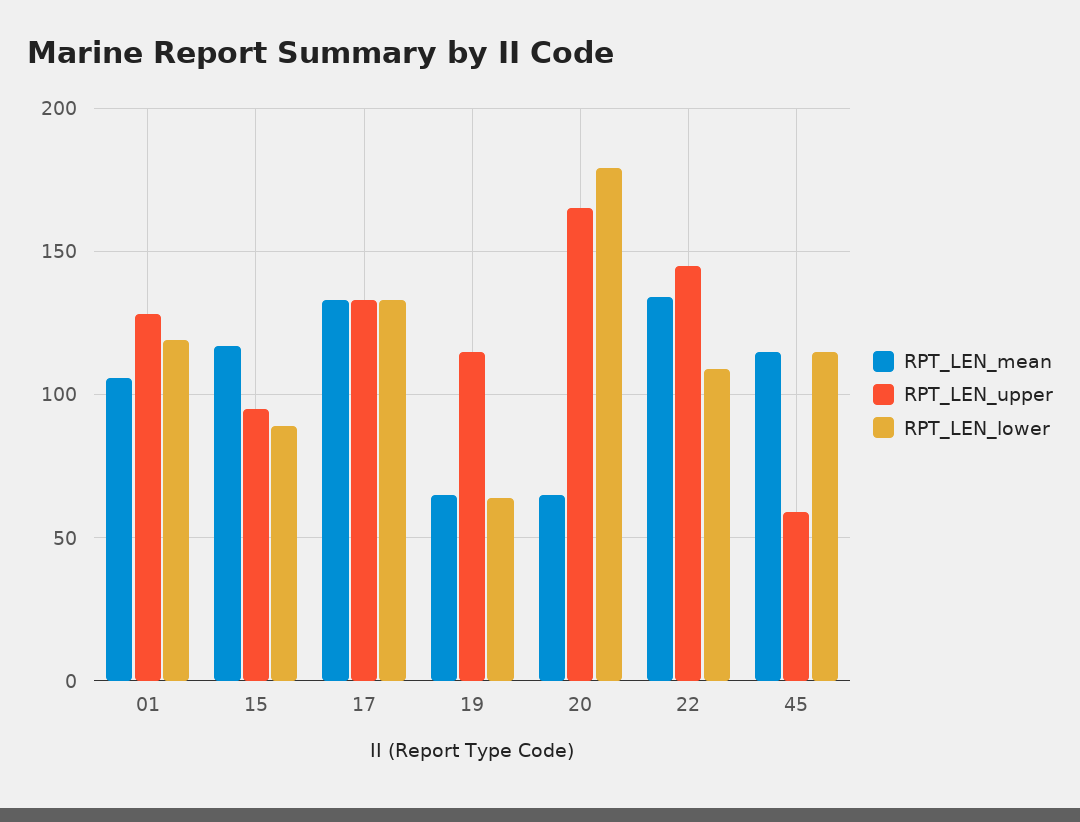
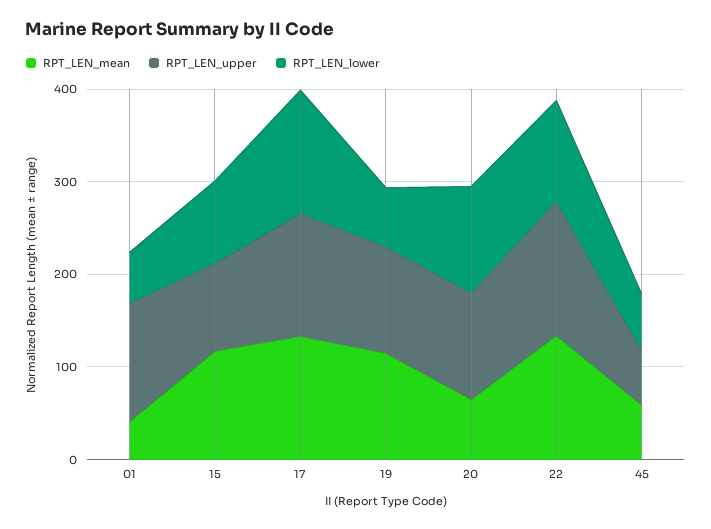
  {
    "RPT_LEN_mean": {
-     "01": 105,
+     "01": 40,
      "15": 115,
      "17": 135,
-     "19": 65,
+     "19": 120,
      "20": 65,
      "22": 135,
-     "45": 115
+     "45": 60
    },
    "RPT_LEN_upper": {
      "01": 130,
      "15": 95,
      "17": 135,
      "19": 115,
-     "20": 165,
+     "20": 120,
      "22": 145,
      "45": 60
    },
    "RPT_LEN_lower": {
-     "01": 120,
+     "01": 60,
      "15": 90,
      "17": 135,
      "19": 65,
-     "20": 180,
+     "20": 120,
      "22": 110,
-     "45": 115
+     "45": 60
    }
  }

